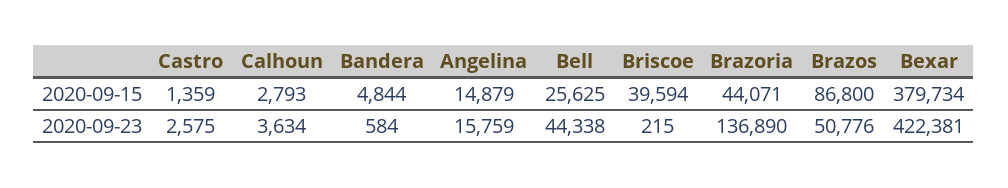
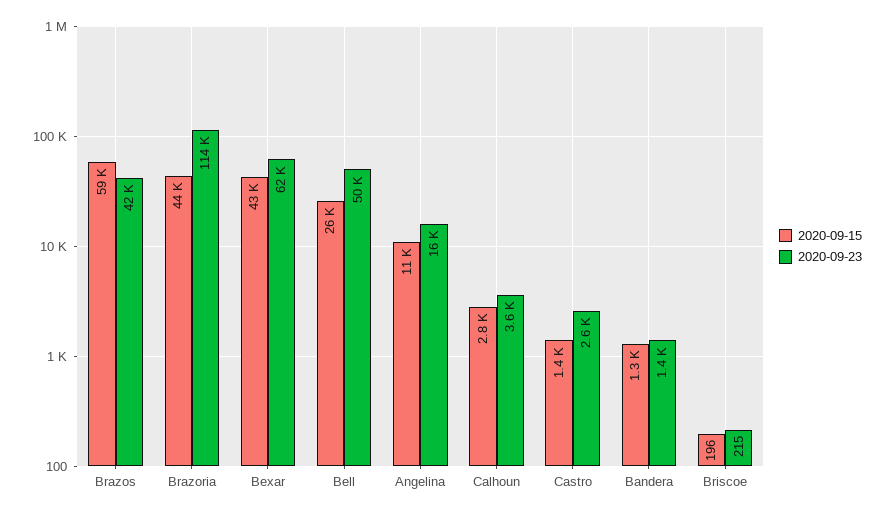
  {
    "2020-09-15": {
      "Castro": 1359,
      "Calhoun": 2793,
-     "Bandera": 4844,
+     "Bandera": 1300,
-     "Angelina": 14879,
+     "Angelina": 11000,
      "Bell": 25625,
-     "Briscoe": 39594,
+     "Briscoe": 196,
      "Brazoria": 44071,
-     "Brazos": 86800,
+     "Brazos": 59000,
-     "Bexar": 379734
+     "Bexar": 43000
    },
    "2020-09-23": {
      "Castro": 2575,
      "Calhoun": 3634,
-     "Bandera": 584,
+     "Bandera": 1400,
      "Angelina": 15759,
-     "Bell": 44338,
+     "Bell": 50000,
      "Briscoe": 215,
-     "Brazoria": 136890,
+     "Brazoria": 114000,
-     "Brazos": 50776,
+     "Brazos": 42000,
-     "Bexar": 422381
+     "Bexar": 62000
    }
  }

